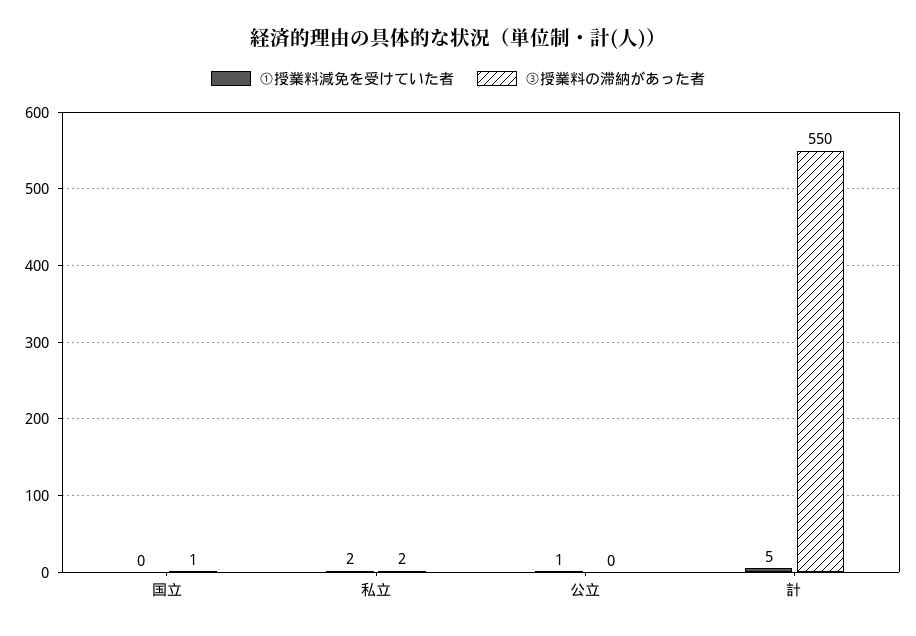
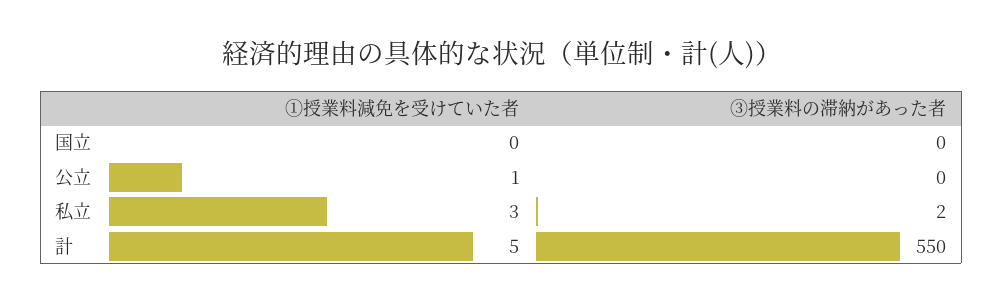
  {
    "①授業料減免を受けていた者": {
      "国立": 0,
-     "私立": 2,
+     "私立": 3,
      "公立": 1,
      "計": 5
    },
    "③授業料の滞納があった者": {
-     "国立": 1,
+     "国立": 0,
      "私立": 2,
      "公立": 0,
      "計": 550
    }
  }

